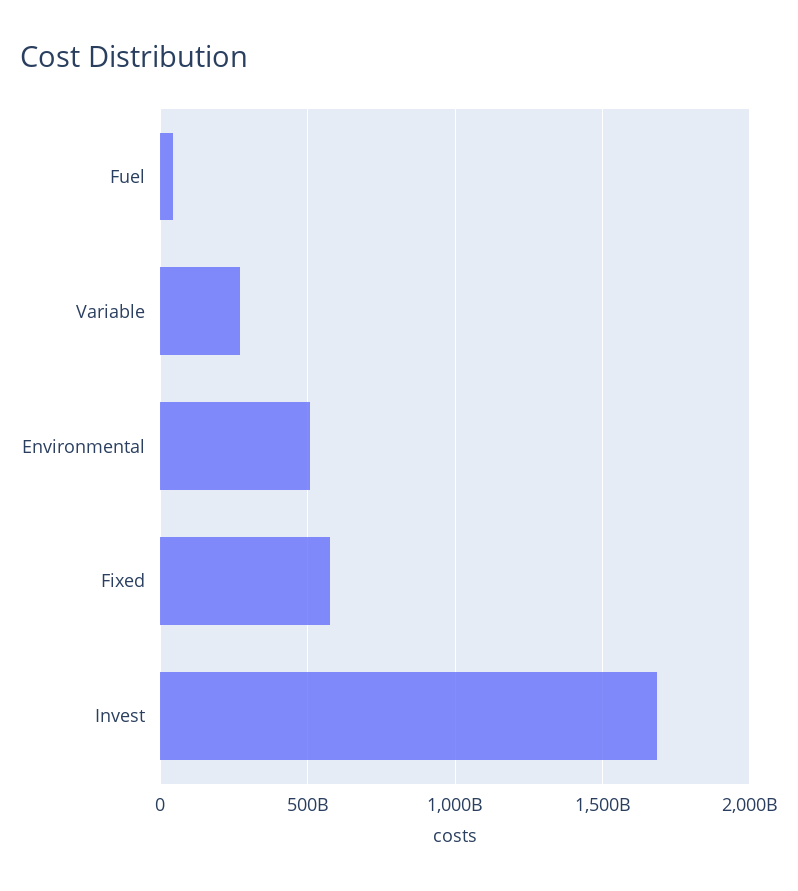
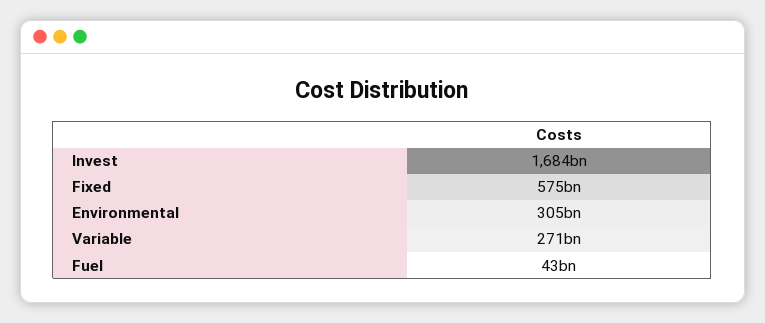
  {
    "Fuel": 43000000000,
    "Variable": 271000000000,
-   "Environmental": 500000000000,
+   "Environmental": 305000000000,
    "Fixed": 575000000000,
    "Invest": 1684000000000
  }

